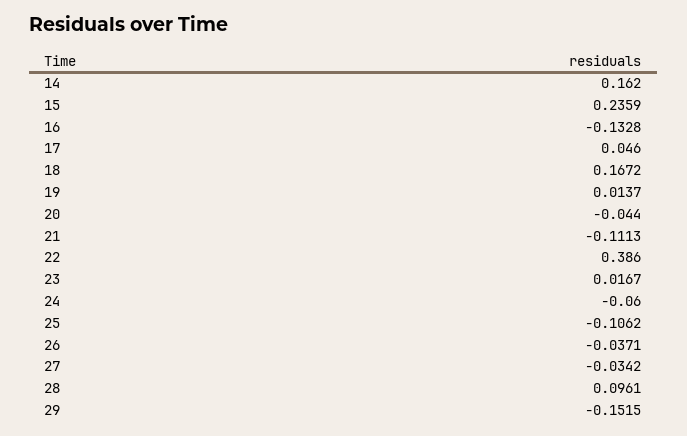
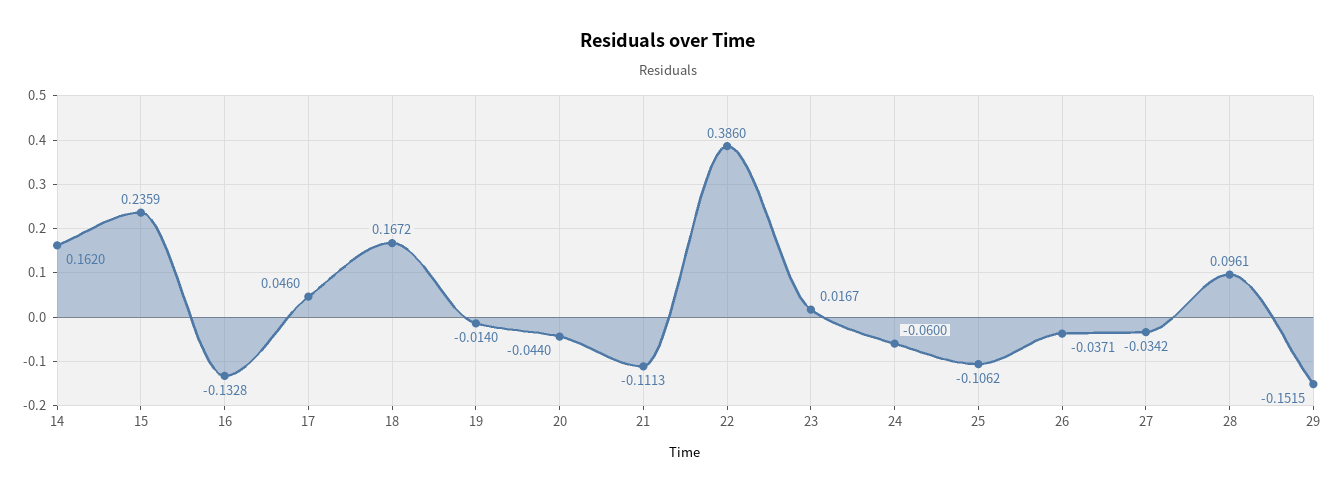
  {
    "14": 0.162,
    "15": 0.2359,
    "16": -0.1328,
    "17": 0.046,
    "18": 0.1672,
-   "19": 0.0137,
+   "19": -0.014,
    "20": -0.044,
    "21": -0.1113,
    "22": 0.386,
    "23": 0.0167,
    "24": -0.06,
    "25": -0.1062,
    "26": -0.0371,
    "27": -0.0342,
    "28": 0.0961,
    "29": -0.1515
  }

